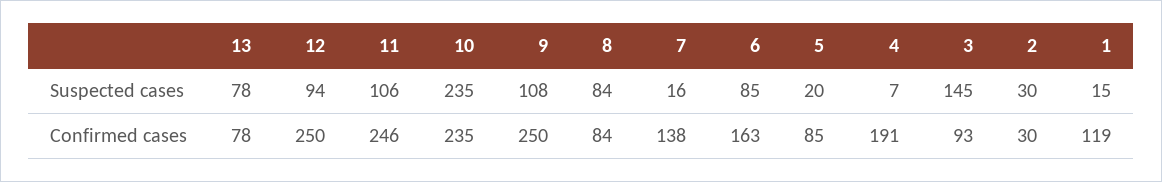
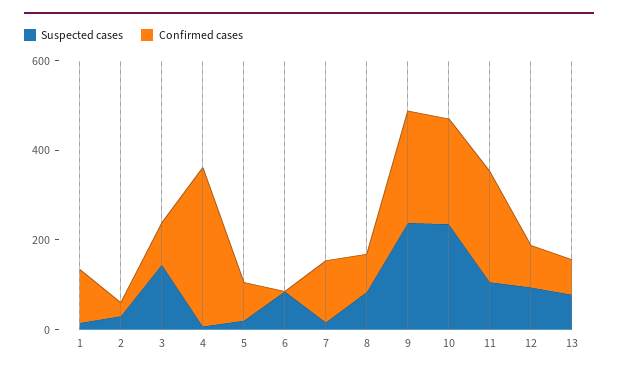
  {
    "Suspected cases": {
      "13": 78,
      "12": 94,
      "11": 106,
      "10": 235,
-     "9": 108,
+     "9": 250,
      "8": 84,
      "7": 16,
      "6": 85,
      "5": 20,
      "4": 7,
      "3": 145,
      "2": 30,
      "1": 15
    },
    "Confirmed cases": {
      "13": 78,
-     "12": 250,
+     "12": 100,
      "11": 246,
      "10": 235,
      "9": 250,
      "8": 84,
      "7": 138,
-     "6": 163,
+     "6": 0,
      "5": 85,
-     "4": 191,
+     "4": 350,
      "3": 93,
      "2": 30,
      "1": 119
    }
  }

